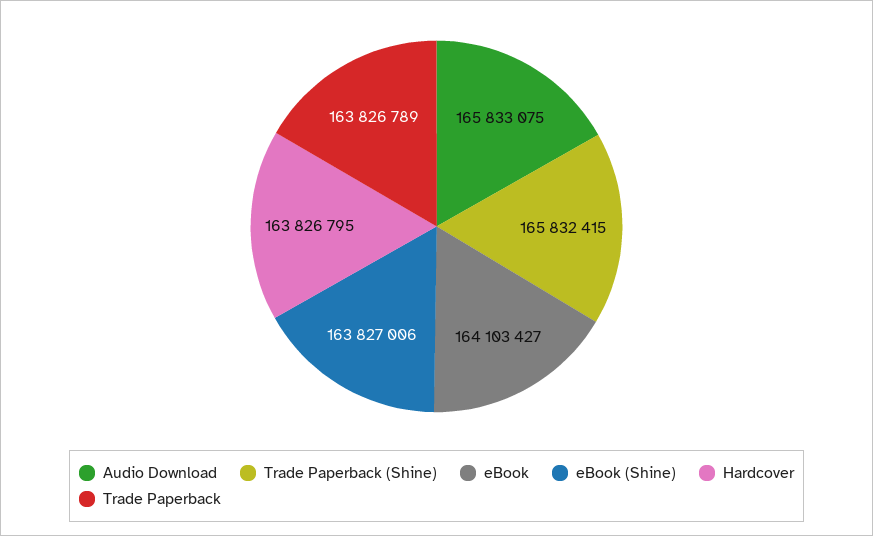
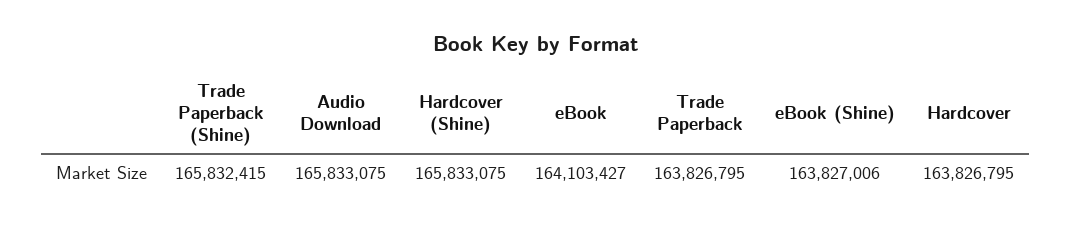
  {
    "Audio Download": 165833075,
    "Trade Paperback (Shine)": 165832415,
    "eBook": 164103427,
    "eBook (Shine)": 163827006,
    "Hardcover": 163826795,
-   "Trade Paperback": 163826789
+   "Trade Paperback": 163826795,
+   "Hardcover (Shine)": 165833075
  }

